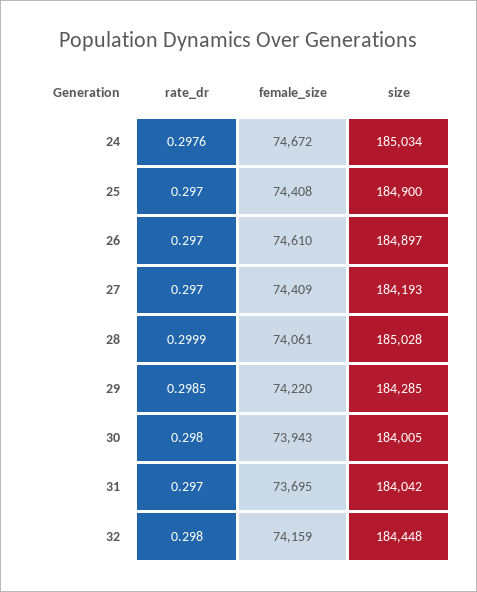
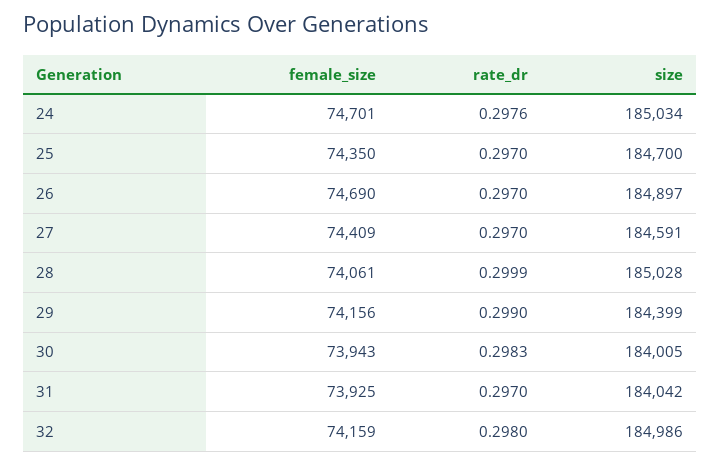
  {
    "rate_dr": {
      "24": 0.2976,
      "25": 0.297,
      "26": 0.297,
      "27": 0.297,
      "28": 0.2999,
-     "29": 0.2985,
+     "29": 0.299,
-     "30": 0.298,
+     "30": 0.2983,
      "31": 0.297,
      "32": 0.298
    },
    "female_size": {
-     "24": 74672,
+     "24": 74701,
-     "25": 74408,
+     "25": 74350,
-     "26": 74610,
+     "26": 74690,
      "27": 74409,
      "28": 74061,
-     "29": 74220,
+     "29": 74156,
      "30": 73943,
-     "31": 73695,
+     "31": 73925,
      "32": 74159
    },
    "size": {
      "24": 185034,
-     "25": 184900,
+     "25": 184700,
      "26": 184897,
-     "27": 184193,
+     "27": 184591,
      "28": 185028,
-     "29": 184285,
+     "29": 184399,
      "30": 184005,
      "31": 184042,
-     "32": 184448
+     "32": 184986
    }
  }

